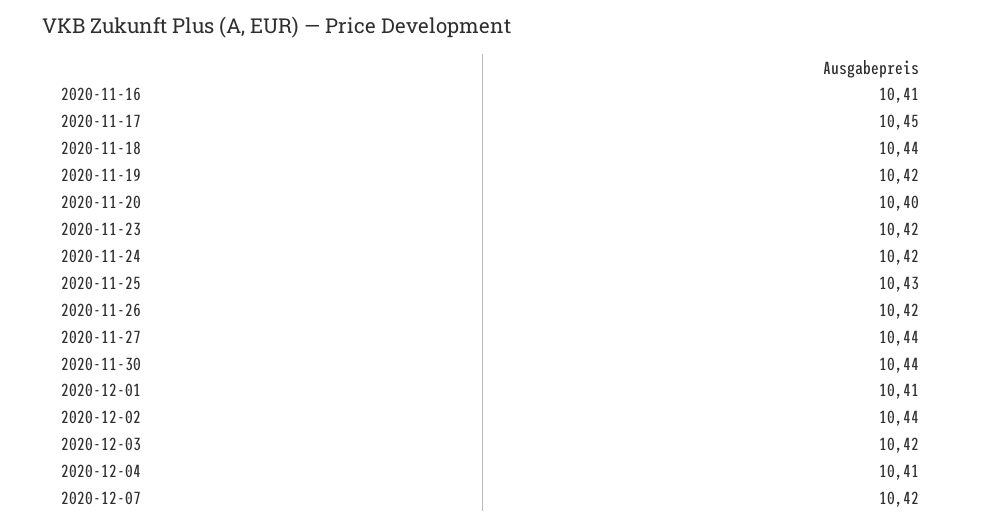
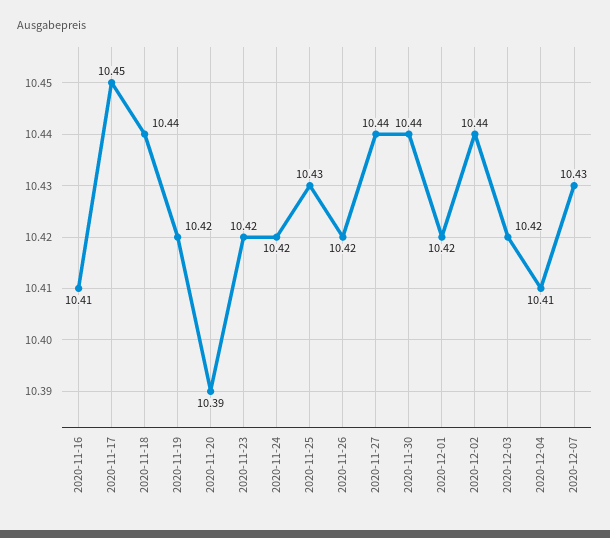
  {
    "2020-11-16": 10.41,
    "2020-11-17": 10.45,
    "2020-11-18": 10.44,
    "2020-11-19": 10.42,
-   "2020-11-20": 10.4,
+   "2020-11-20": 10.39,
    "2020-11-23": 10.42,
    "2020-11-24": 10.42,
    "2020-11-25": 10.43,
    "2020-11-26": 10.42,
    "2020-11-27": 10.44,
    "2020-11-30": 10.44,
-   "2020-12-01": 10.41,
+   "2020-12-01": 10.42,
    "2020-12-02": 10.44,
    "2020-12-03": 10.42,
    "2020-12-04": 10.41,
-   "2020-12-07": 10.42
+   "2020-12-07": 10.43
  }

